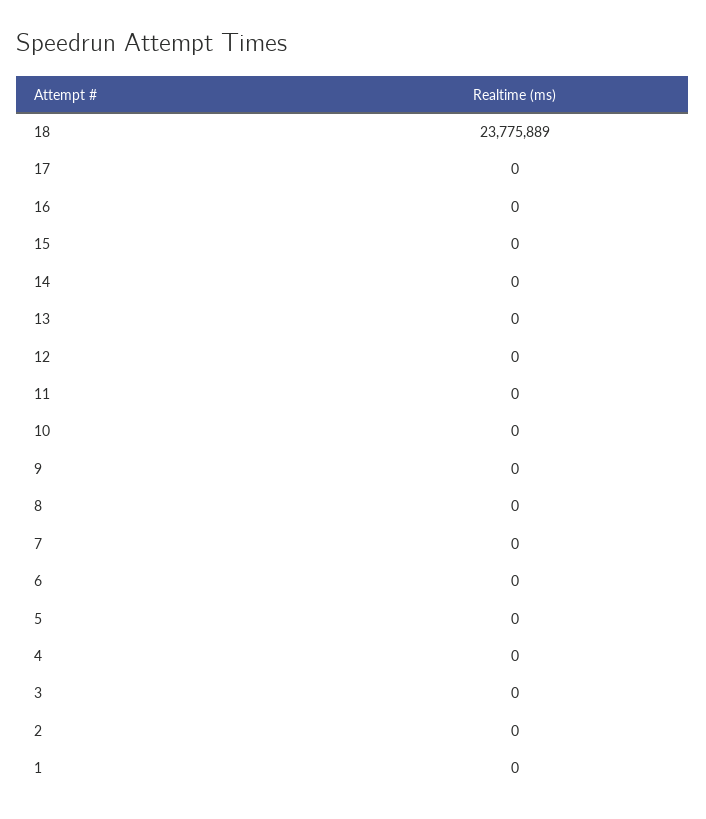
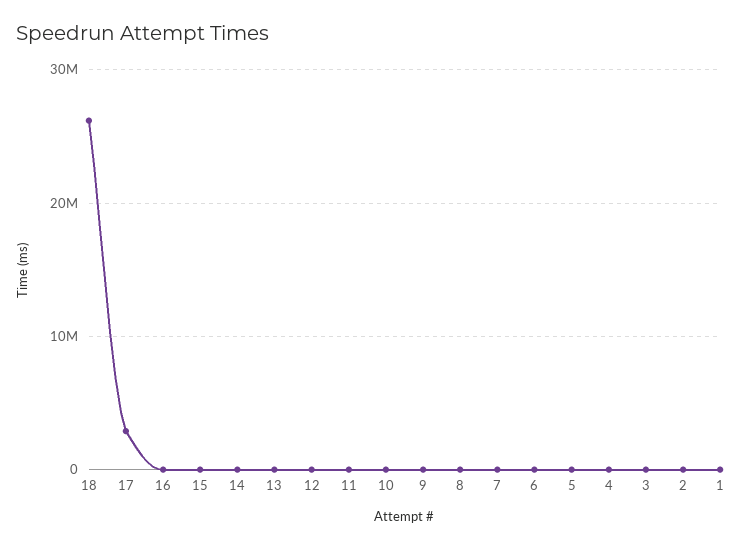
  {
-   "18": 23775889,
+   "18": 26000000,
-   "17": 0,
+   "17": 3000000,
    "16": 0,
    "15": 0,
    "14": 0,
    "13": 0,
    "12": 0,
    "11": 0,
    "10": 0,
    "9": 0,
    "8": 0,
    "7": 0,
    "6": 0,
    "5": 0,
    "4": 0,
    "3": 0,
    "2": 0,
    "1": 0
  }

